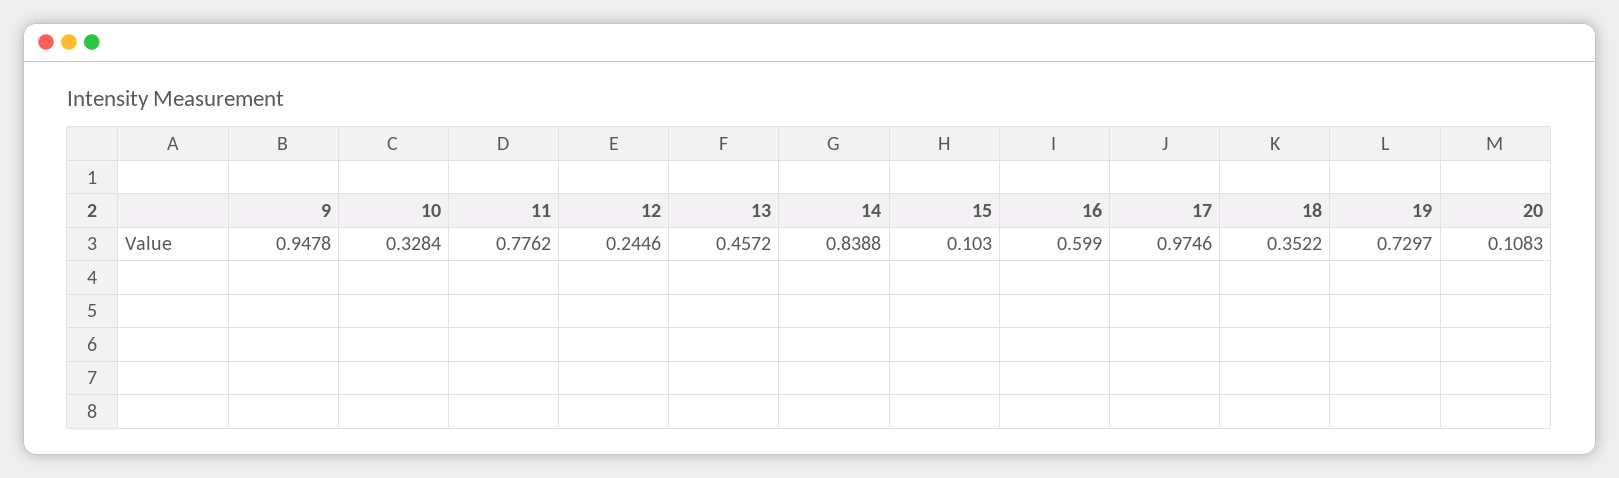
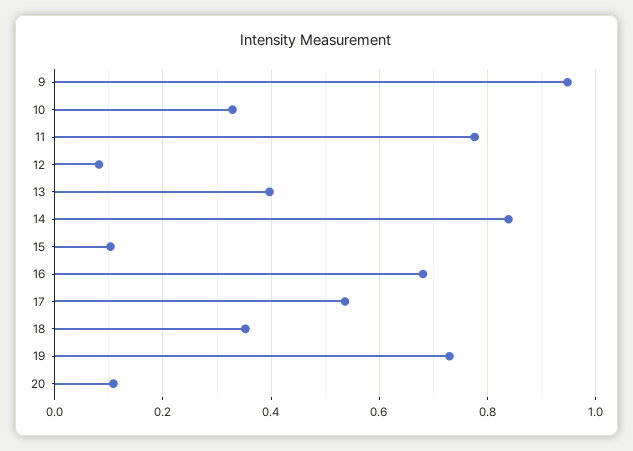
  {
    "9": 0.9478,
    "10": 0.3284,
    "11": 0.7762,
-   "12": 0.2446,
+   "12": 0.08,
-   "13": 0.4572,
+   "13": 0.4,
    "14": 0.8388,
    "15": 0.103,
-   "16": 0.599,
+   "16": 0.68,
-   "17": 0.9746,
+   "17": 0.54,
    "18": 0.3522,
    "19": 0.7297,
    "20": 0.1083
  }

